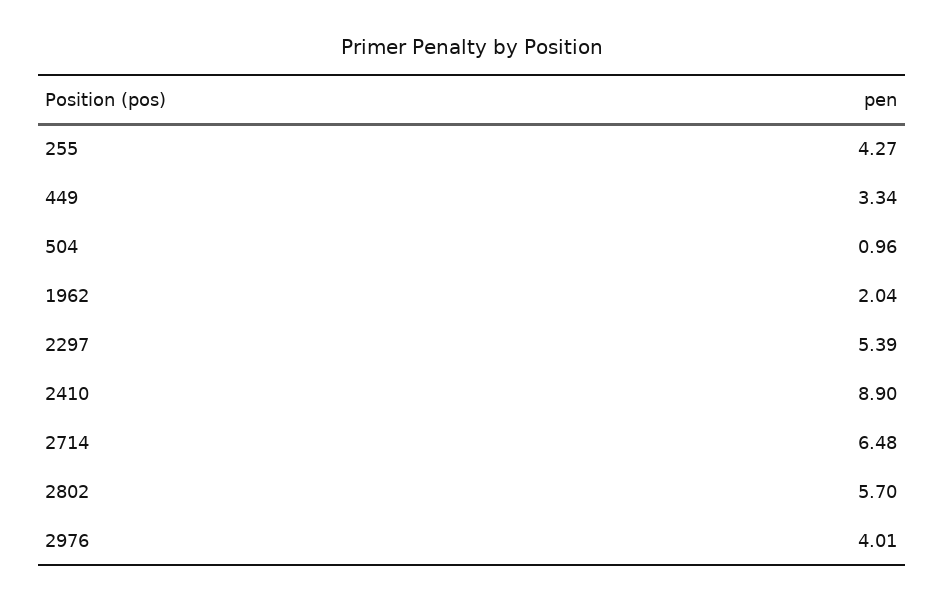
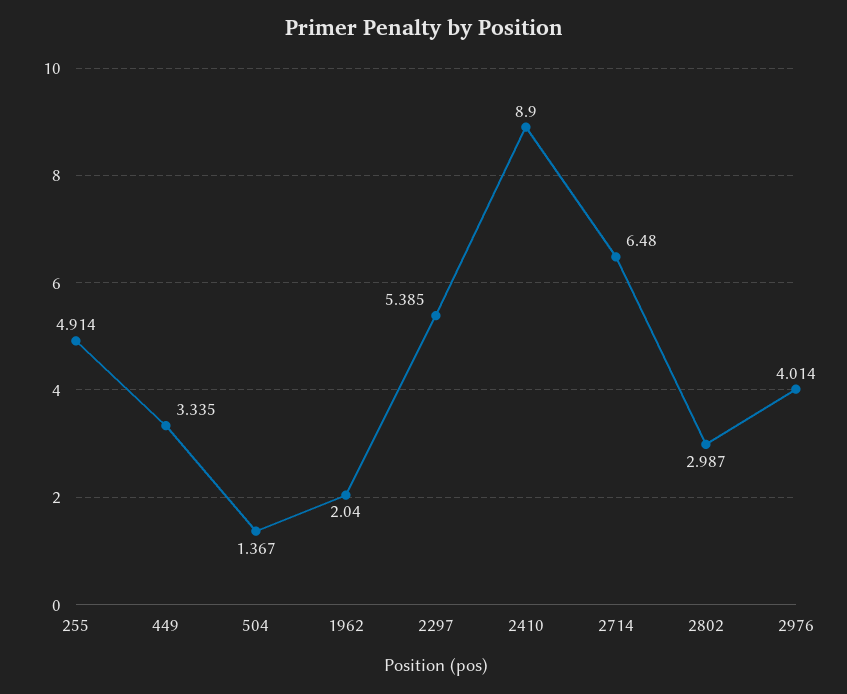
  {
-   "255": 4.27,
+   "255": 4.914,
    "449": 3.335,
-   "504": 0.96,
+   "504": 1.367,
    "1962": 2.04,
    "2297": 5.385,
    "2410": 8.9,
    "2714": 6.48,
-   "2802": 5.7,
+   "2802": 2.987,
    "2976": 4.014
  }

